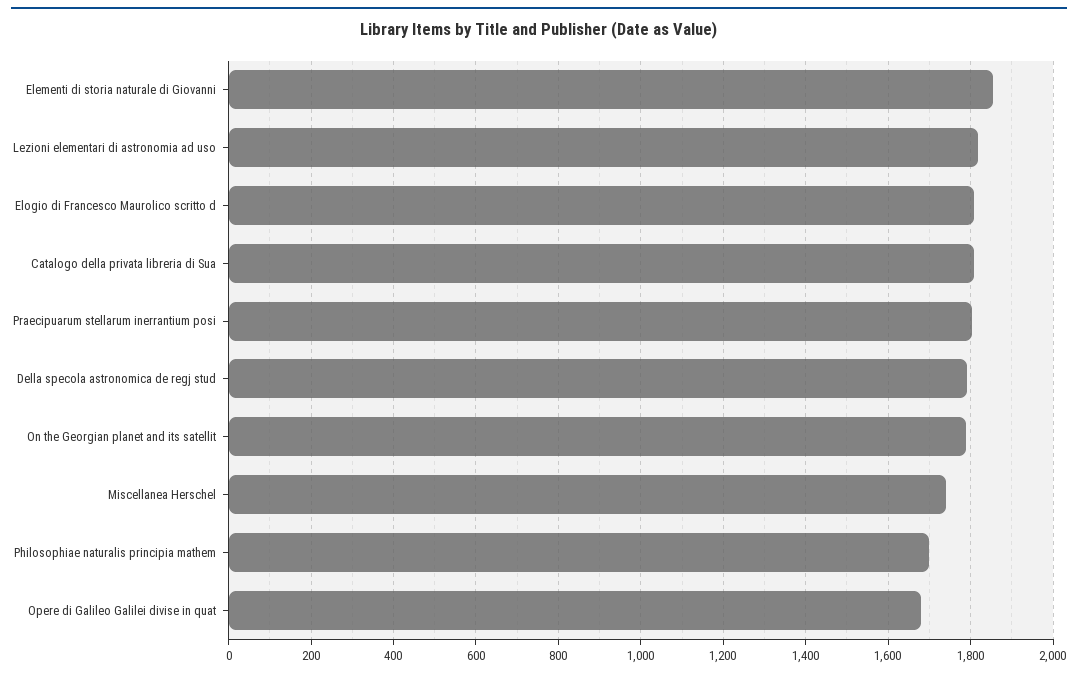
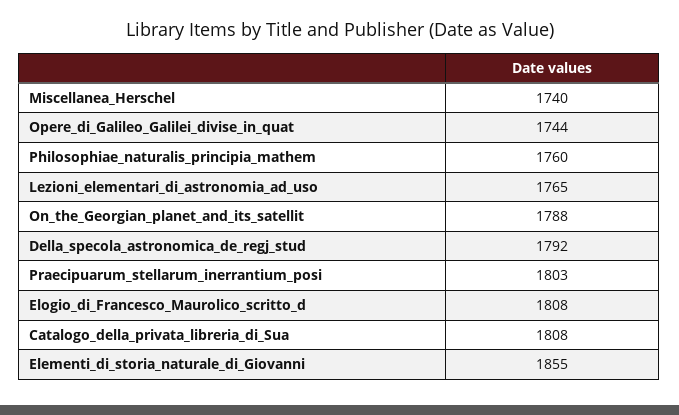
  {
    "Elementi di storia naturale di Giovanni": 1855,
-   "Lezioni elementari di astronomia ad uso": 1820,
+   "Lezioni elementari di astronomia ad uso": 1765,
    "Elogio di Francesco Maurolico scritto d": 1808,
    "Catalogo della privata libreria di Sua": 1808,
    "Praecipuarum stellarum inerrantium posi": 1803,
    "Della specola astronomica de regj stud": 1792,
    "On the Georgian planet and its satellit": 1788,
    "Miscellanea Herschel": 1740,
-   "Philosophiae naturalis principia mathem": 1700,
+   "Philosophiae naturalis principia mathem": 1760,
-   "Opere di Galileo Galilei divise in quat": 1680
+   "Opere di Galileo Galilei divise in quat": 1744
  }

